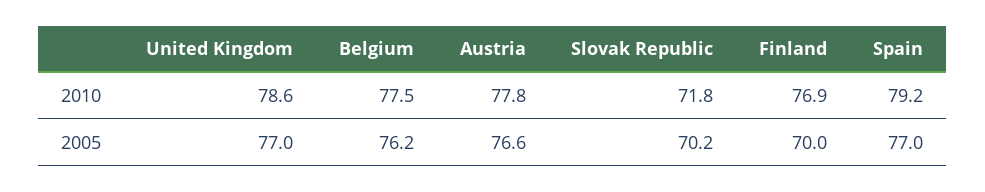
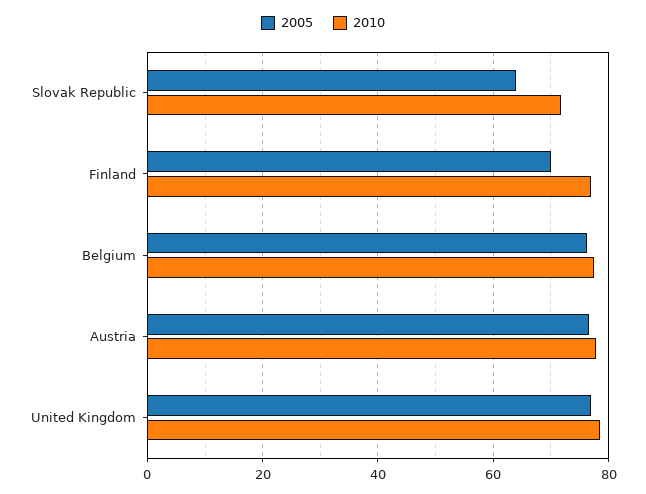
  {
    "2010": {
      "United Kingdom": 78.6,
      "Belgium": 77.5,
      "Austria": 77.8,
      "Slovak Republic": 71.8,
-     "Finland": 76.9,
+     "Finland": 76.9
-     "Spain": 79.2
    },
    "2005": {
      "United Kingdom": 77,
      "Belgium": 76.2,
      "Austria": 76.6,
-     "Slovak Republic": 70.2,
+     "Slovak Republic": 64,
-     "Finland": 70,
+     "Finland": 70
-     "Spain": 77
    }
  }

